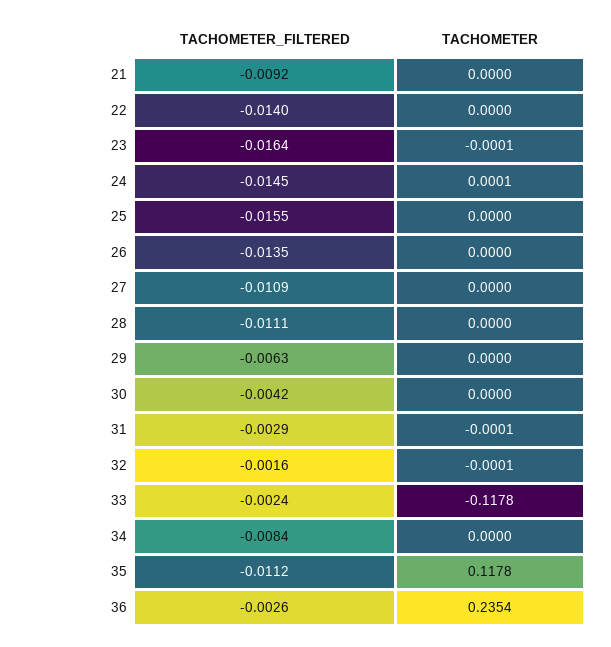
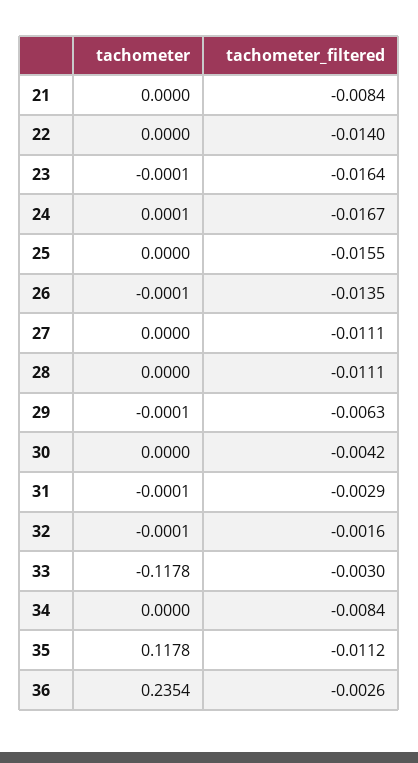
  {
    "TACHOMETER_FILTERED": {
-     "21": -0.0092,
+     "21": -0.0084,
      "22": -0.014,
      "23": -0.0164,
-     "24": -0.0145,
+     "24": -0.0167,
      "25": -0.0155,
      "26": -0.0135,
-     "27": -0.0109,
+     "27": -0.0111,
      "28": -0.0111,
      "29": -0.0063,
      "30": -0.0042,
      "31": -0.0029,
      "32": -0.0016,
-     "33": -0.0024,
+     "33": -0.003,
      "34": -0.0084,
      "35": -0.0112,
      "36": -0.0026
    },
    "TACHOMETER": {
      "21": 0,
      "22": 0,
      "23": -0.0001,
      "24": 0.0001,
      "25": 0,
-     "26": 0,
+     "26": -0.0001,
      "27": 0,
      "28": 0,
-     "29": 0,
+     "29": -0.0001,
      "30": 0,
      "31": -0.0001,
      "32": -0.0001,
      "33": -0.1178,
      "34": 0,
      "35": 0.1178,
      "36": 0.2354
    }
  }

